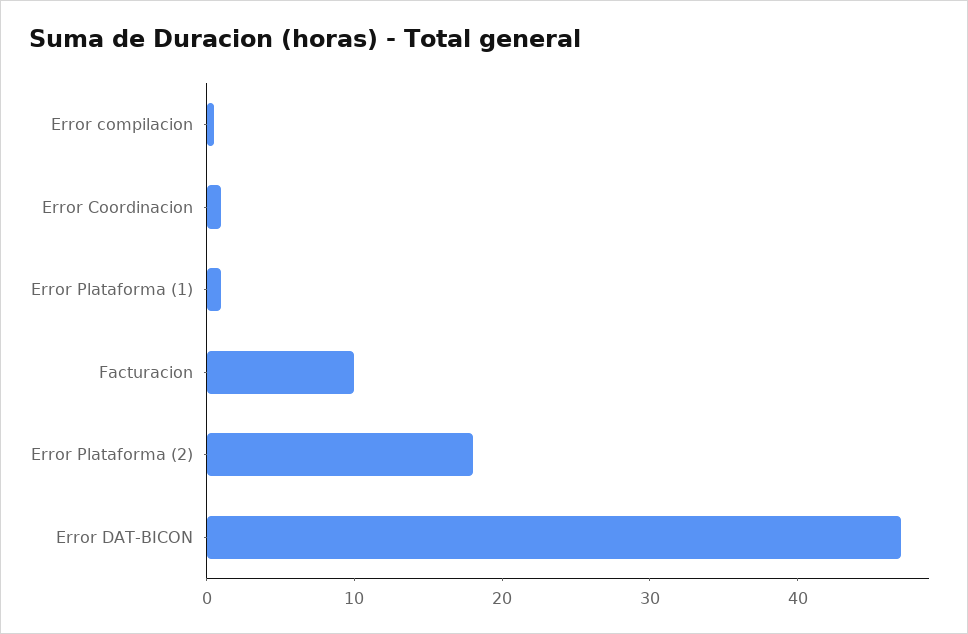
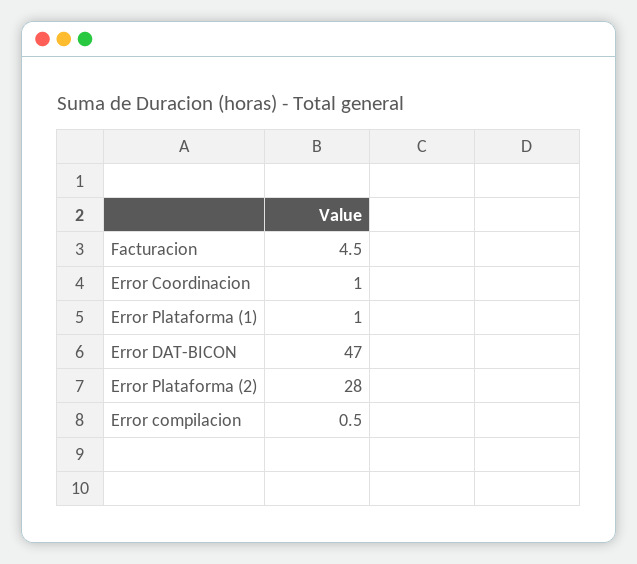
  {
    "Error compilacion": 0.5,
    "Error Coordinacion": 1,
    "Error Plataforma (1)": 1,
-   "Facturacion": 10,
+   "Facturacion": 4.5,
-   "Error Plataforma (2)": 18,
+   "Error Plataforma (2)": 28,
    "Error DAT-BICON": 47
  }

